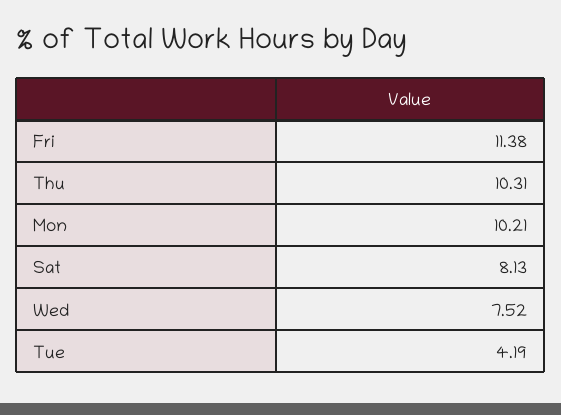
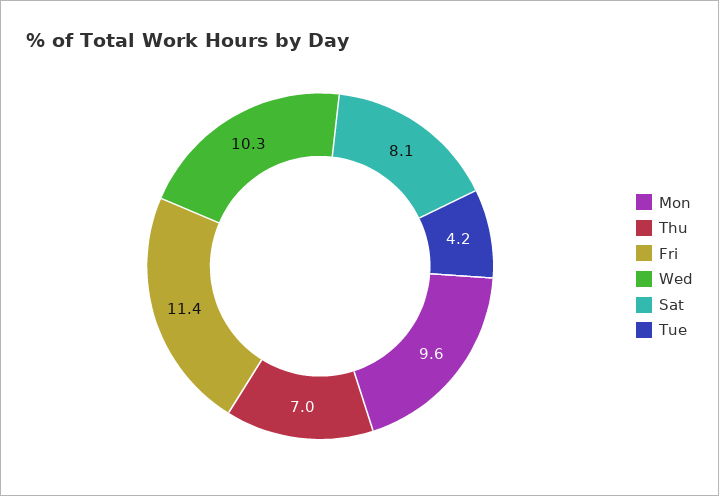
  {
    "Fri": 11.38,
-   "Thu": 10.31,
+   "Thu": 7,
-   "Mon": 10.21,
+   "Mon": 9.6,
    "Sat": 8.13,
-   "Wed": 7.52,
+   "Wed": 10.3,
    "Tue": 4.19
  }

